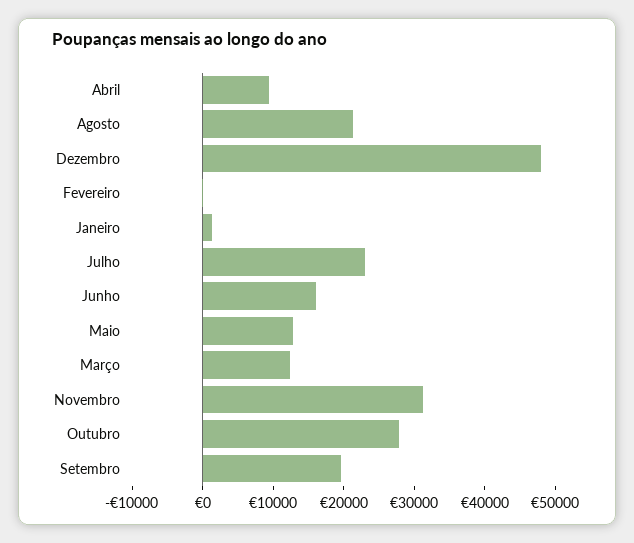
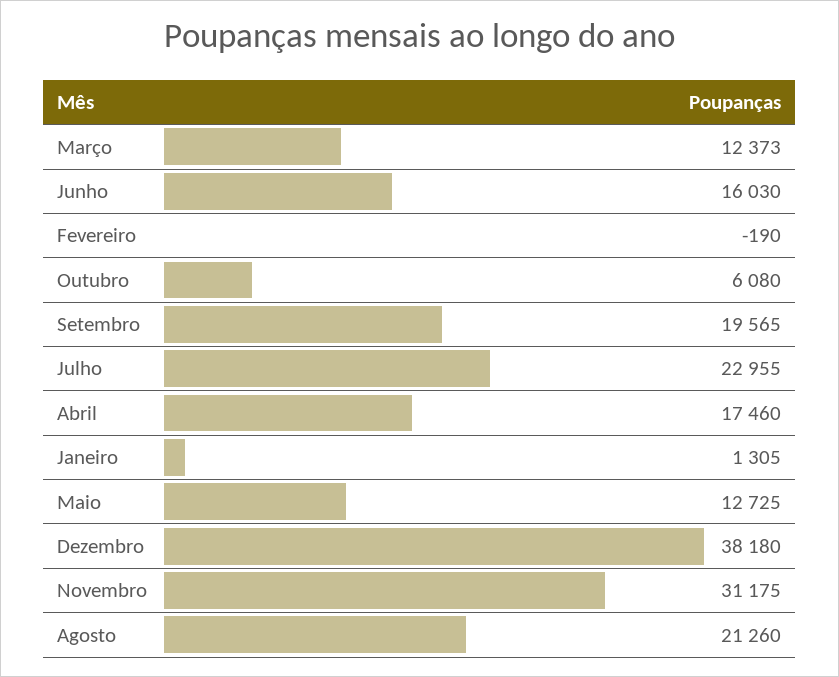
  {
-   "Abril": 10000,
+   "Abril": 17460,
    "Agosto": 21260,
-   "Dezembro": 48000,
+   "Dezembro": 38180,
    "Fevereiro": -190,
    "Janeiro": 1305,
    "Julho": 22955,
    "Junho": 16030,
    "Maio": 12725,
    "Março": 12373,
    "Novembro": 31175,
-   "Outubro": 28000,
+   "Outubro": 6080,
    "Setembro": 19565
  }

